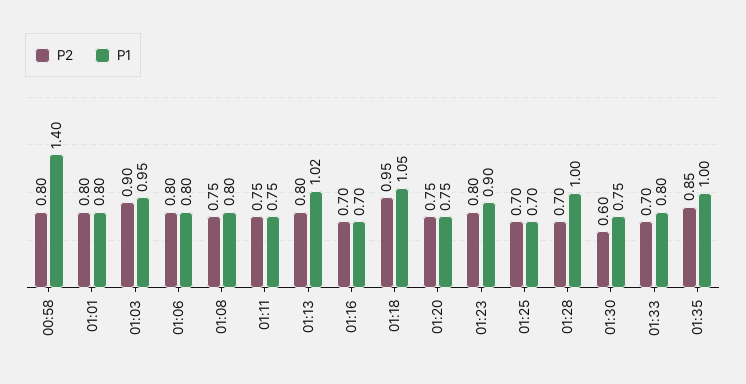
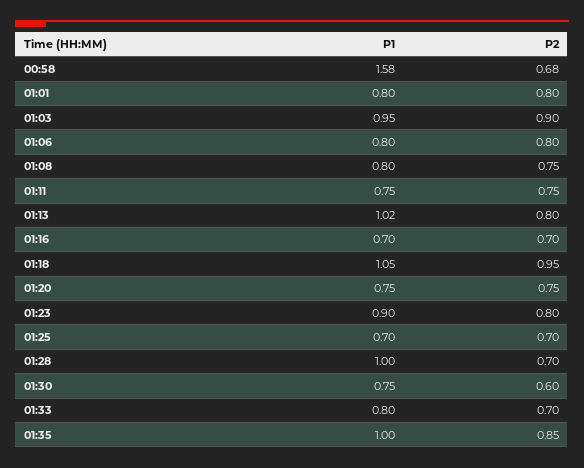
  {
    "P2": {
-     "00:58": 0.8,
+     "00:58": 0.68,
      "01:01": 0.8,
      "01:03": 0.9,
      "01:06": 0.8,
      "01:08": 0.75,
      "01:11": 0.75,
      "01:13": 0.8,
      "01:16": 0.7,
      "01:18": 0.95,
      "01:20": 0.75,
      "01:23": 0.8,
      "01:25": 0.7,
      "01:28": 0.7,
      "01:30": 0.6,
      "01:33": 0.7,
      "01:35": 0.85
    },
    "P1": {
-     "00:58": 1.4,
+     "00:58": 1.58,
      "01:01": 0.8,
      "01:03": 0.95,
      "01:06": 0.8,
      "01:08": 0.8,
      "01:11": 0.75,
      "01:13": 1.02,
      "01:16": 0.7,
      "01:18": 1.05,
      "01:20": 0.75,
      "01:23": 0.9,
      "01:25": 0.7,
      "01:28": 1,
      "01:30": 0.75,
      "01:33": 0.8,
      "01:35": 1
    }
  }

